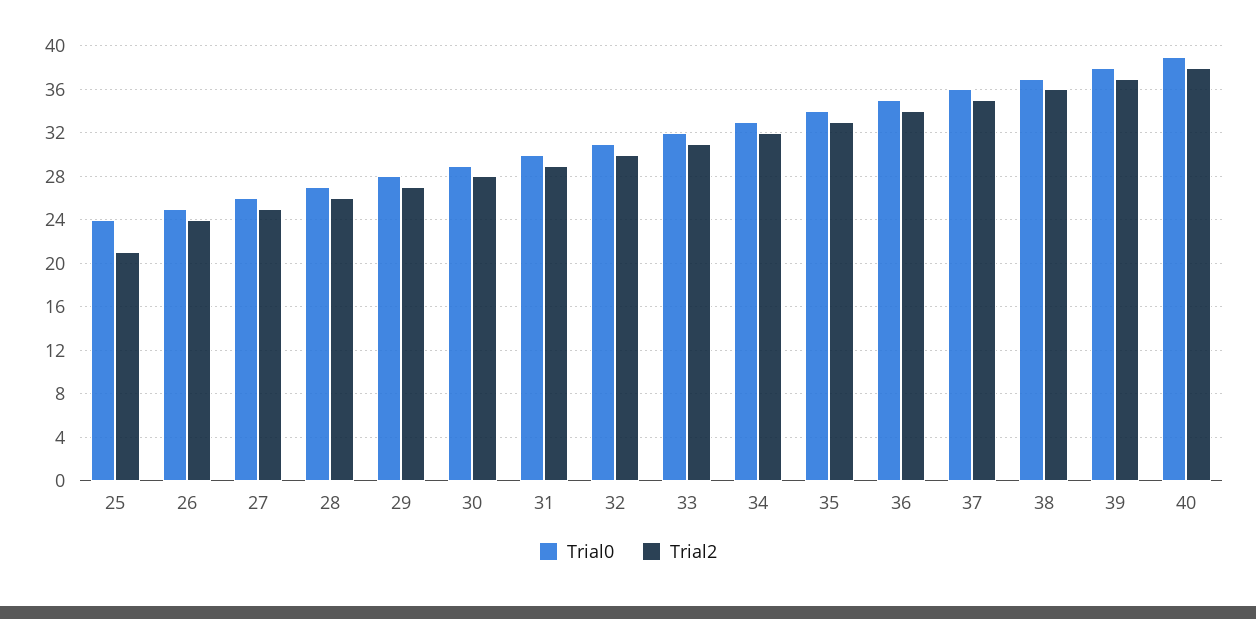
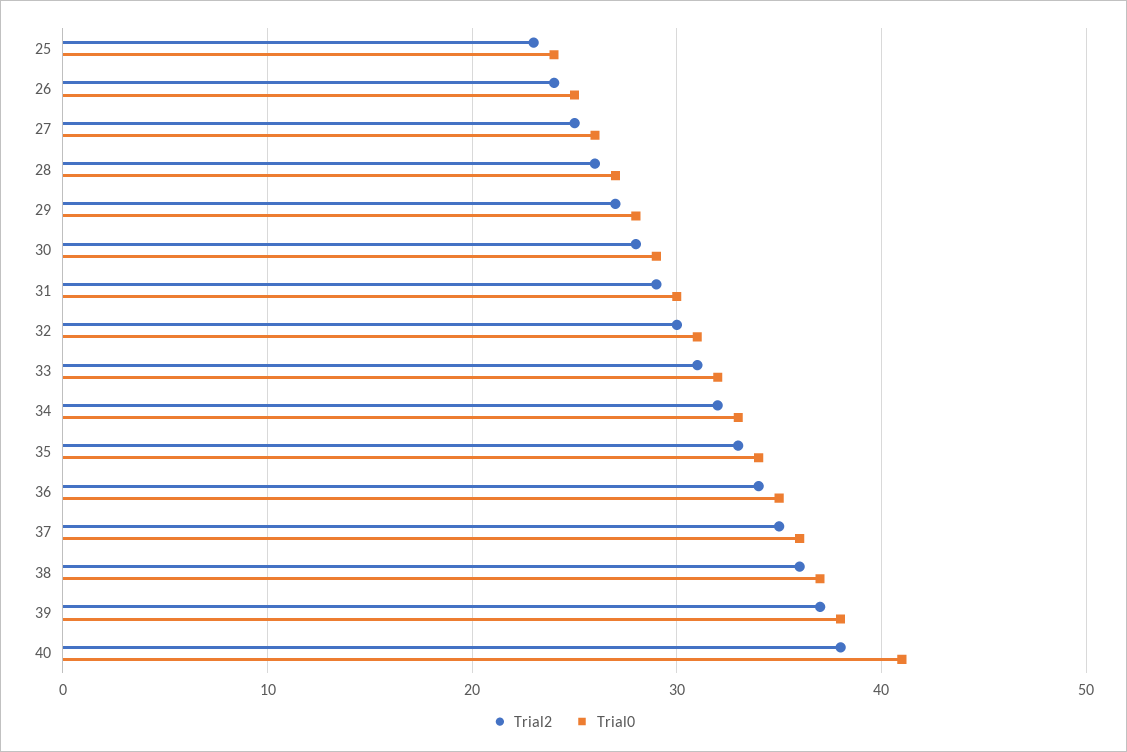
  {
    "Trial0": {
      "25": 24,
      "26": 25,
      "27": 26,
      "28": 27,
      "29": 28,
      "30": 29,
      "31": 30,
      "32": 31,
      "33": 32,
      "34": 33,
      "35": 34,
      "36": 35,
      "37": 36,
      "38": 37,
      "39": 38,
-     "40": 39
+     "40": 41
    },
    "Trial2": {
-     "25": 21,
+     "25": 23,
      "26": 24,
      "27": 25,
      "28": 26,
      "29": 27,
      "30": 28,
      "31": 29,
      "32": 30,
      "33": 31,
      "34": 32,
      "35": 33,
      "36": 34,
      "37": 35,
      "38": 36,
      "39": 37,
      "40": 38
    }
  }

